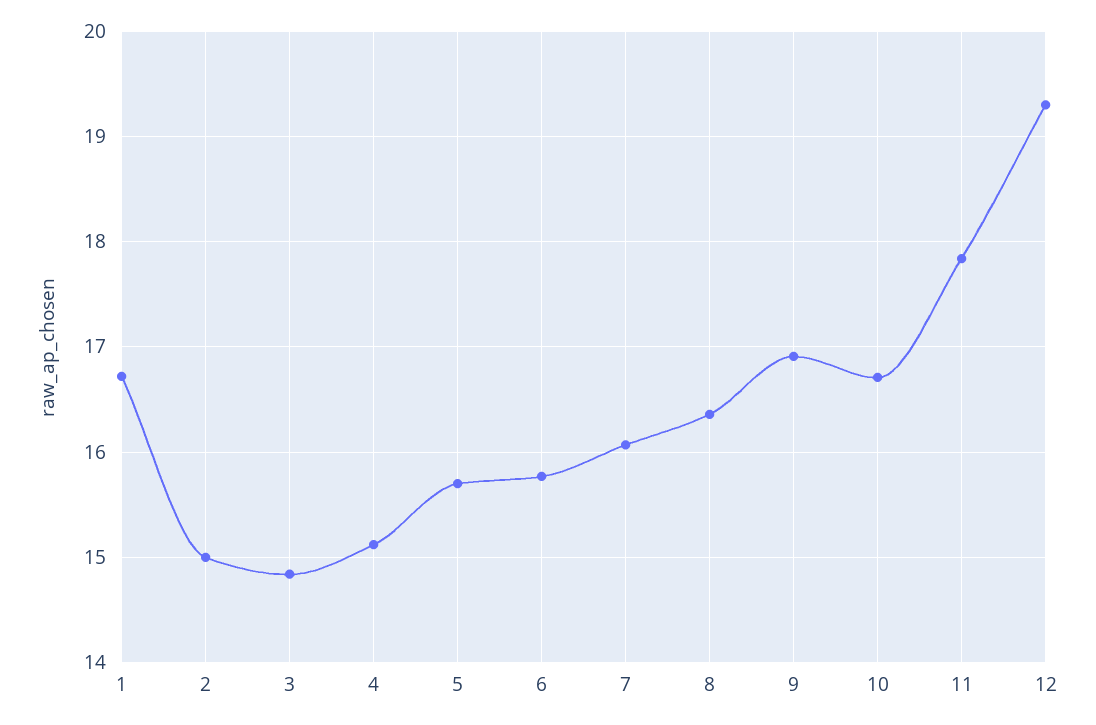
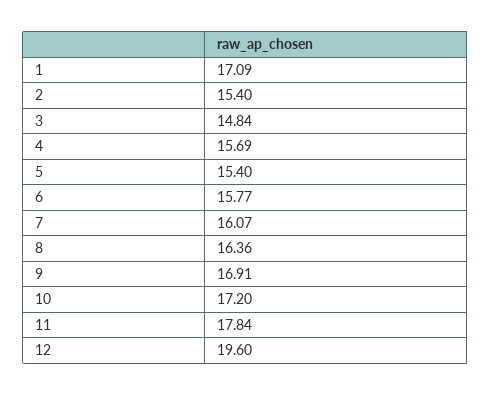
  {
-   "1": 16.7,
+   "1": 17.09,
-   "2": 15,
+   "2": 15.4,
    "3": 14.84,
-   "4": 15.1,
+   "4": 15.69,
-   "5": 15.7,
+   "5": 15.4,
    "6": 15.77,
    "7": 16.07,
    "8": 16.36,
    "9": 16.91,
-   "10": 16.7,
+   "10": 17.2,
    "11": 17.84,
-   "12": 19.3
+   "12": 19.6
  }

